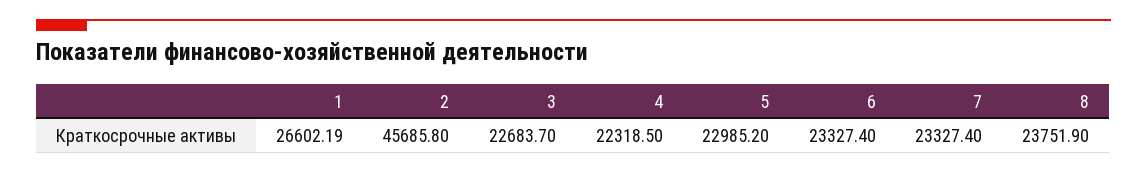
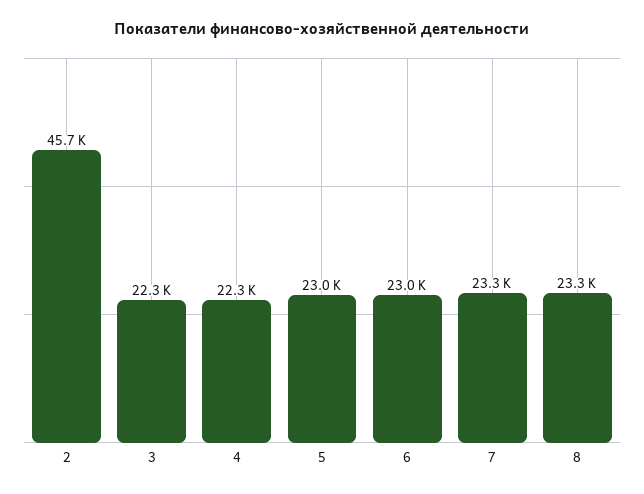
  {
-   "1": 26602.19,
    "2": 45685.8,
-   "3": 22683.7,
+   "3": 22300,
    "4": 22318.5,
    "5": 22985.2,
-   "6": 23327.4,
+   "6": 23000,
    "7": 23327.4,
-   "8": 23751.9
+   "8": 23300
  }

